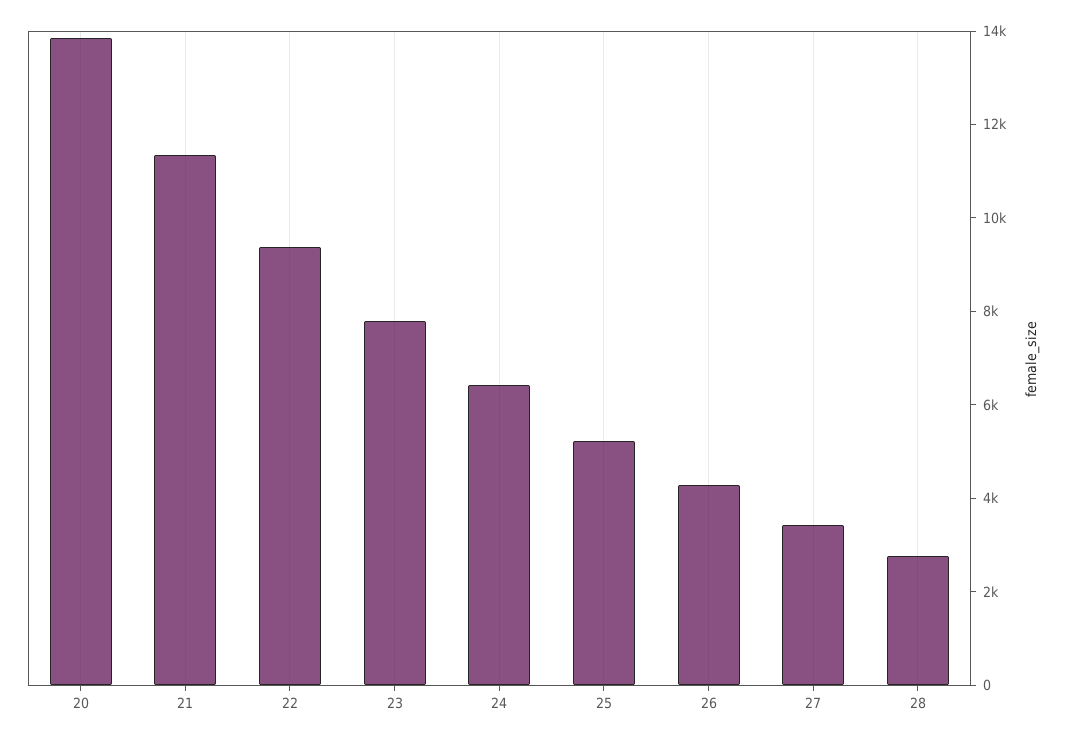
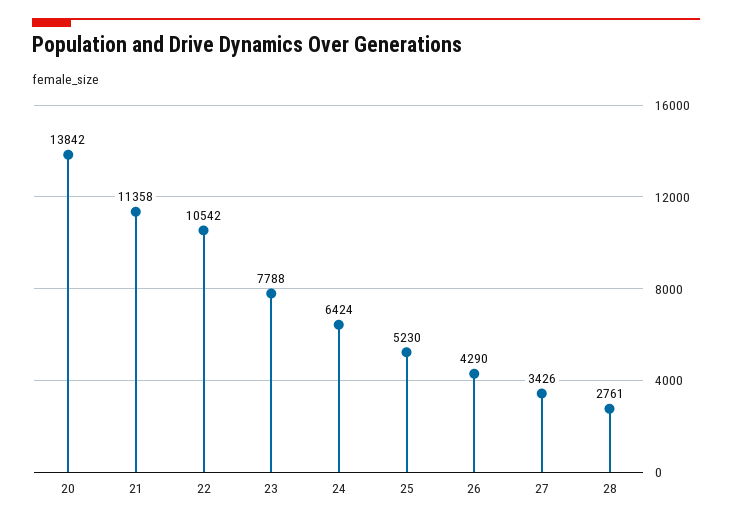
  {
    "20": 13842,
    "21": 11358,
-   "22": 9500,
+   "22": 10542,
    "23": 7788,
    "24": 6424,
    "25": 5230,
    "26": 4290,
    "27": 3426,
    "28": 2761
  }

